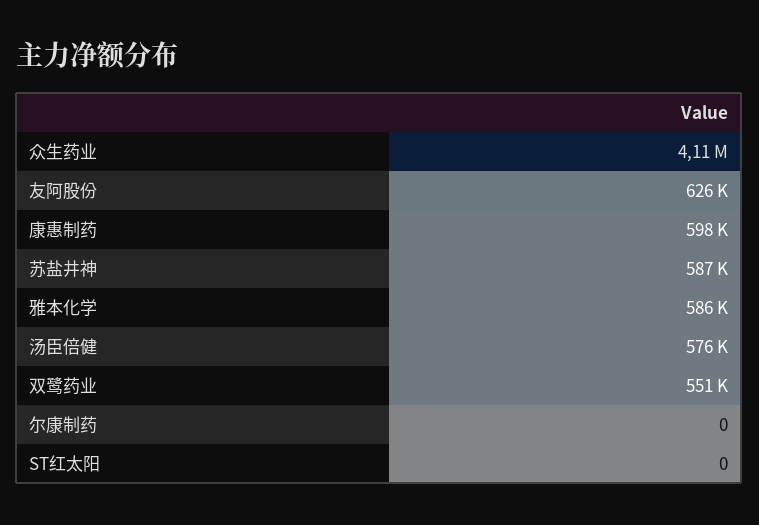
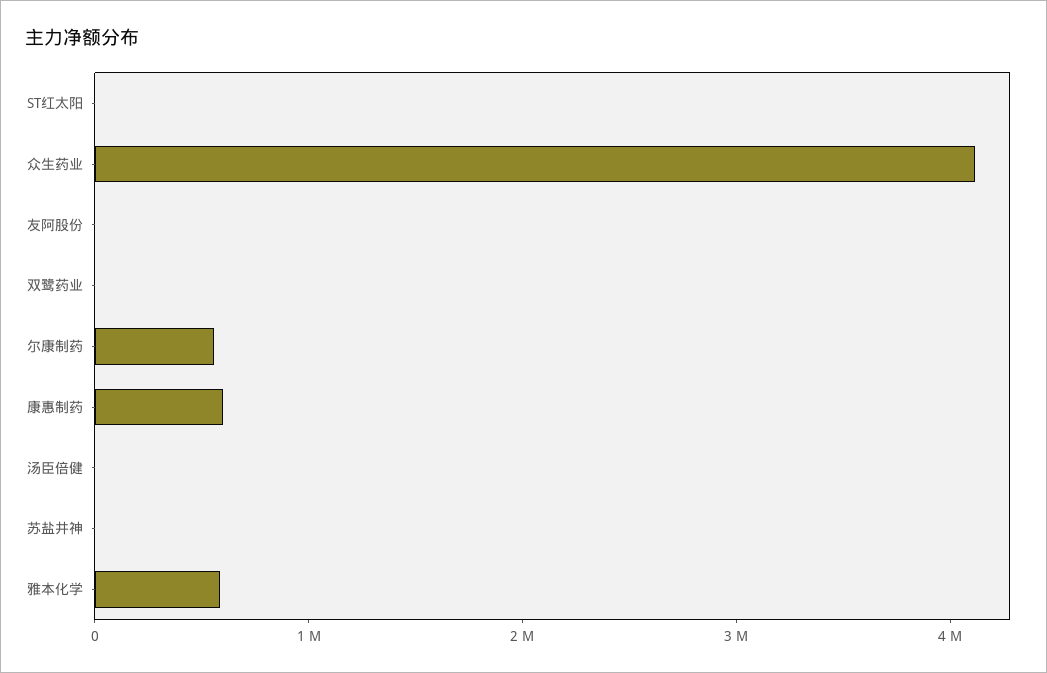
  {
    "众生药业": 4110000,
-   "友阿股份": 626000,
+   "友阿股份": 0,
    "康惠制药": 598000,
-   "苏盐井神": 587000,
+   "苏盐井神": 0,
    "雅本化学": 586000,
-   "汤臣倍健": 576000,
+   "汤臣倍健": 0,
-   "双鹭药业": 551000,
+   "双鹭药业": 0,
-   "尔康制药": 0,
+   "尔康制药": 600000,
    "ST红太阳": 0
  }

